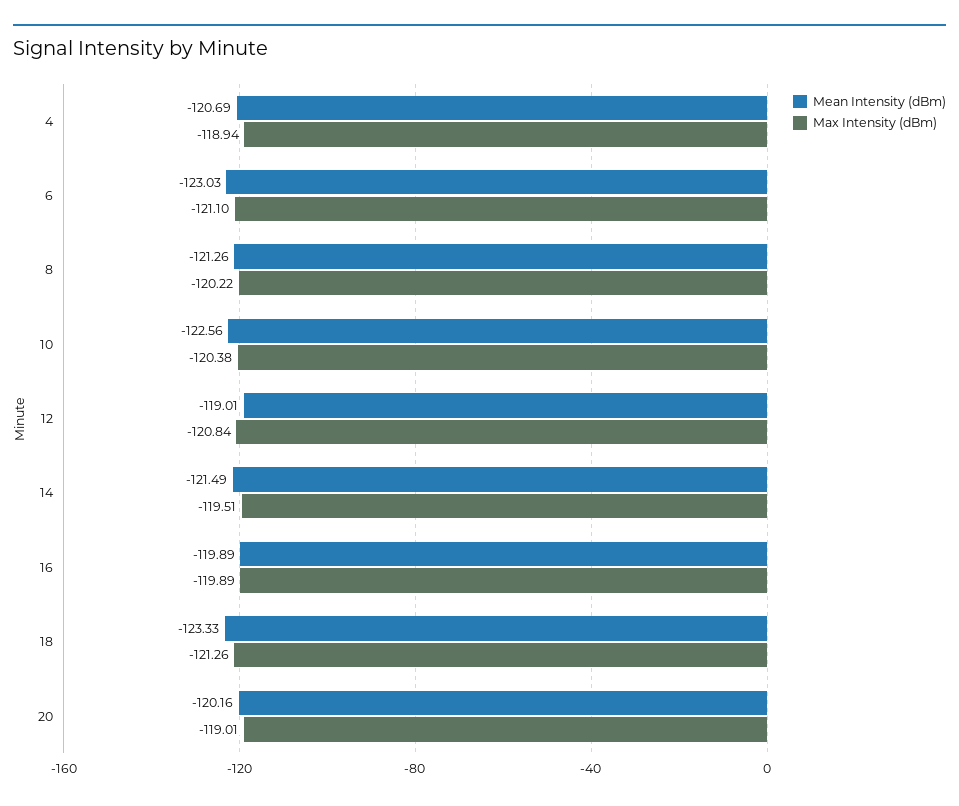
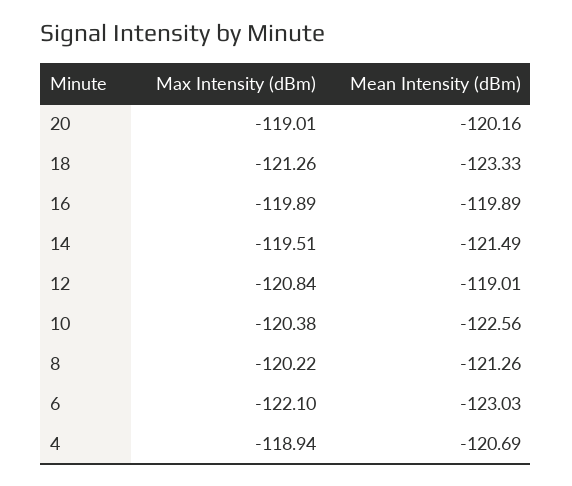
  {
    "Mean Intensity (dBm)": {
      "4": -120.69,
      "6": -123.03,
      "8": -121.26,
      "10": -122.56,
      "12": -119.01,
      "14": -121.49,
      "16": -119.89,
      "18": -123.33,
      "20": -120.16
    },
    "Max Intensity (dBm)": {
      "4": -118.94,
-     "6": -121.1,
+     "6": -122.1,
      "8": -120.22,
      "10": -120.38,
      "12": -120.84,
      "14": -119.51,
      "16": -119.89,
      "18": -121.26,
      "20": -119.01
    }
  }

